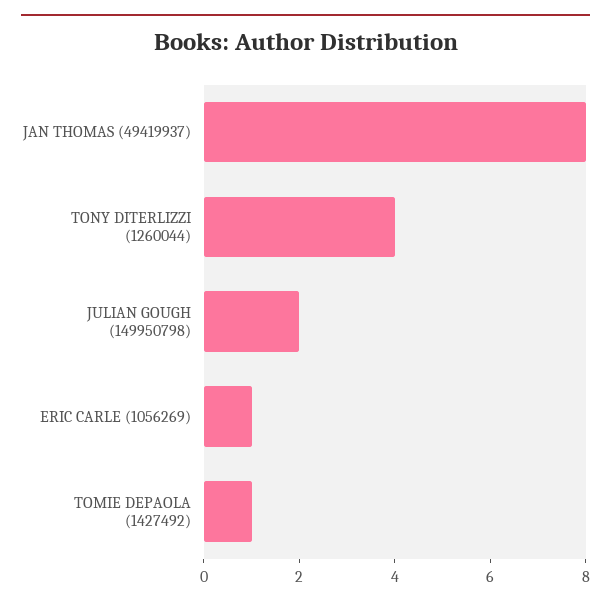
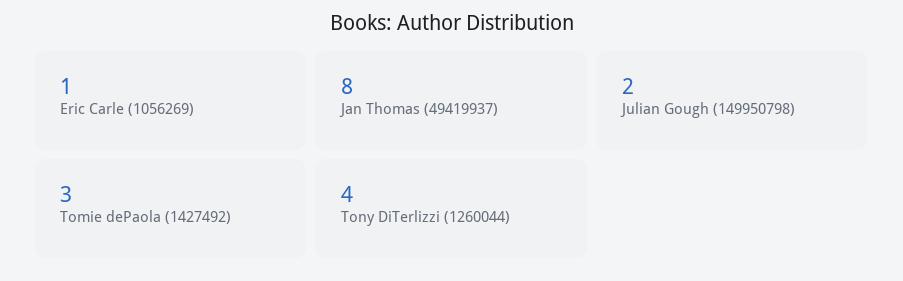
  {
    "JAN THOMAS (49419937)": 8,
    "TONY DITERLIZZI (1260044)": 4,
    "JULIAN GOUGH (149950798)": 2,
    "ERIC CARLE (1056269)": 1,
-   "TOMIE DEPAOLA (1427492)": 1
+   "TOMIE DEPAOLA (1427492)": 3
  }

